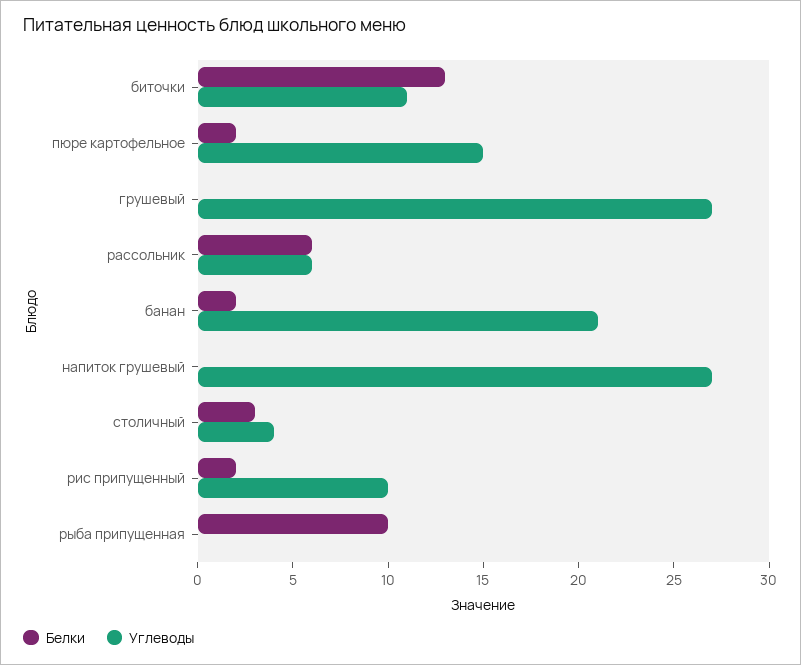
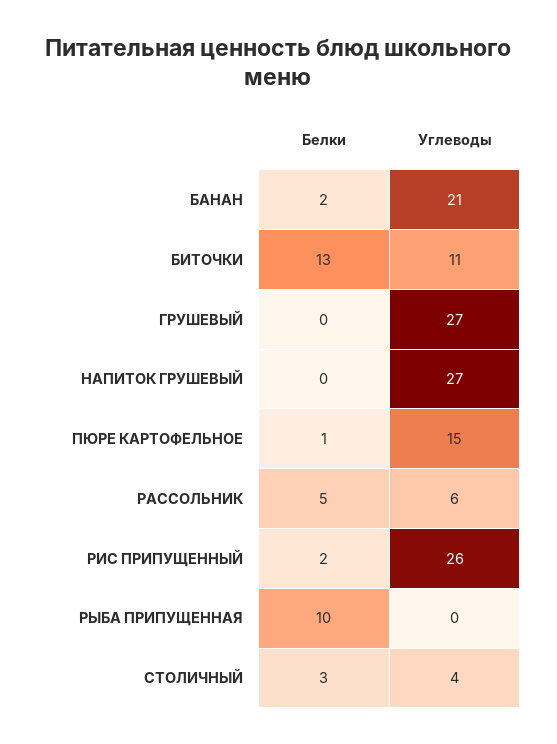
  {
    "Белки": {
      "биточки": 13,
-     "пюре картофельное": 2,
+     "пюре картофельное": 1,
      "грушевый": 0,
-     "рассольник": 6,
+     "рассольник": 5,
      "банан": 2,
      "напиток грушевый": 0,
      "столичный": 3,
      "рис припущенный": 2,
      "рыба припущенная": 10
    },
    "Углеводы": {
      "биточки": 11,
      "пюре картофельное": 15,
      "грушевый": 27,
      "рассольник": 6,
      "банан": 21,
      "напиток грушевый": 27,
      "столичный": 4,
-     "рис припущенный": 10,
+     "рис припущенный": 26,
      "рыба припущенная": 0
    }
  }

